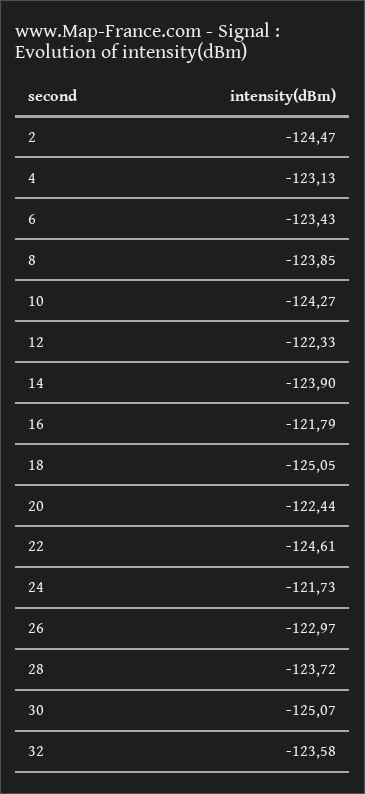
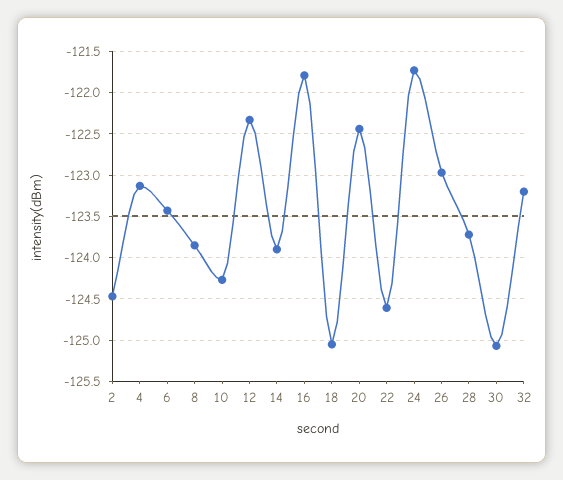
  {
    "2": -124.47,
    "4": -123.13,
    "6": -123.43,
    "8": -123.85,
    "10": -124.27,
    "12": -122.33,
    "14": -123.9,
    "16": -121.79,
    "18": -125.05,
    "20": -122.44,
    "22": -124.61,
    "24": -121.73,
    "26": -122.97,
    "28": -123.72,
    "30": -125.07,
-   "32": -123.58
+   "32": -123.2
  }

